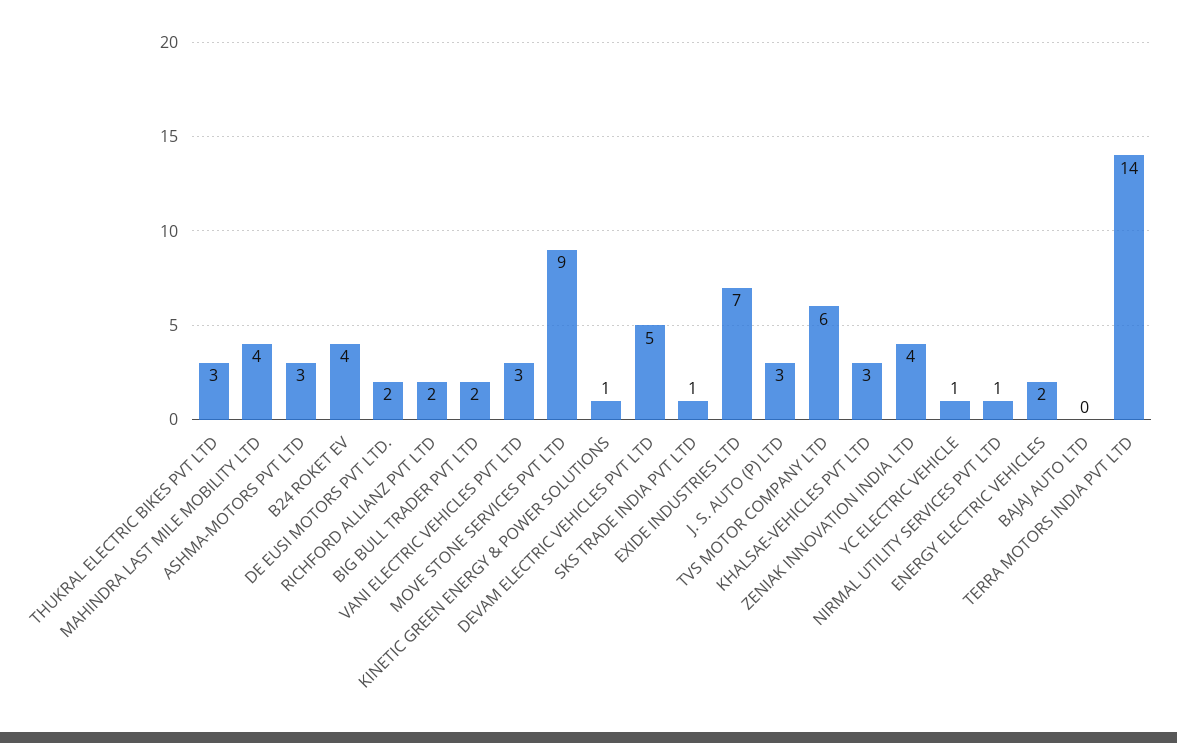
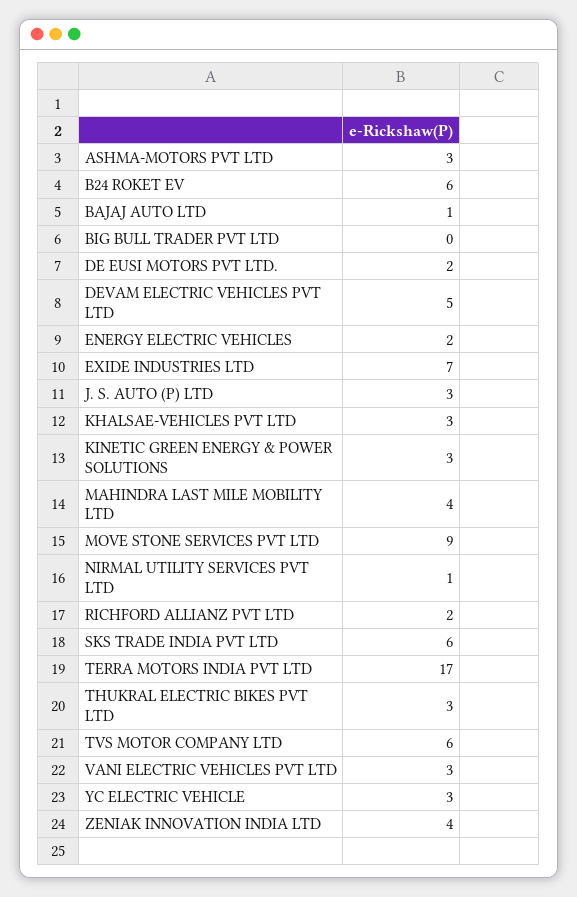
  {
    "THUKRAL ELECTRIC BIKES PVT LTD": 3,
    "MAHINDRA LAST MILE MOBILITY LTD": 4,
    "ASHMA-MOTORS PVT LTD": 3,
-   "B24 ROKET EV": 4,
+   "B24 ROKET EV": 6,
    "DE EUSI MOTORS PVT LTD.": 2,
    "RICHFORD ALLIANZ PVT LTD": 2,
-   "BIG BULL TRADER PVT LTD": 2,
+   "BIG BULL TRADER PVT LTD": 0,
    "VANI ELECTRIC VEHICLES PVT LTD": 3,
    "MOVE STONE SERVICES PVT LTD": 9,
-   "KINETIC GREEN ENERGY & POWER SOLUTIONS": 1,
+   "KINETIC GREEN ENERGY & POWER SOLUTIONS": 3,
    "DEVAM ELECTRIC VEHICLES PVT LTD": 5,
-   "SKS TRADE INDIA PVT LTD": 1,
+   "SKS TRADE INDIA PVT LTD": 6,
    "EXIDE INDUSTRIES LTD": 7,
    "J. S. AUTO (P) LTD": 3,
    "TVS MOTOR COMPANY LTD": 6,
    "KHALSAE-VEHICLES PVT LTD": 3,
    "ZENIAK INNOVATION INDIA LTD": 4,
-   "YC ELECTRIC VEHICLE": 1,
+   "YC ELECTRIC VEHICLE": 3,
    "NIRMAL UTILITY SERVICES PVT LTD": 1,
    "ENERGY ELECTRIC VEHICLES": 2,
-   "BAJAJ AUTO LTD": 0,
+   "BAJAJ AUTO LTD": 1,
-   "TERRA MOTORS INDIA PVT LTD": 14
+   "TERRA MOTORS INDIA PVT LTD": 17
  }

